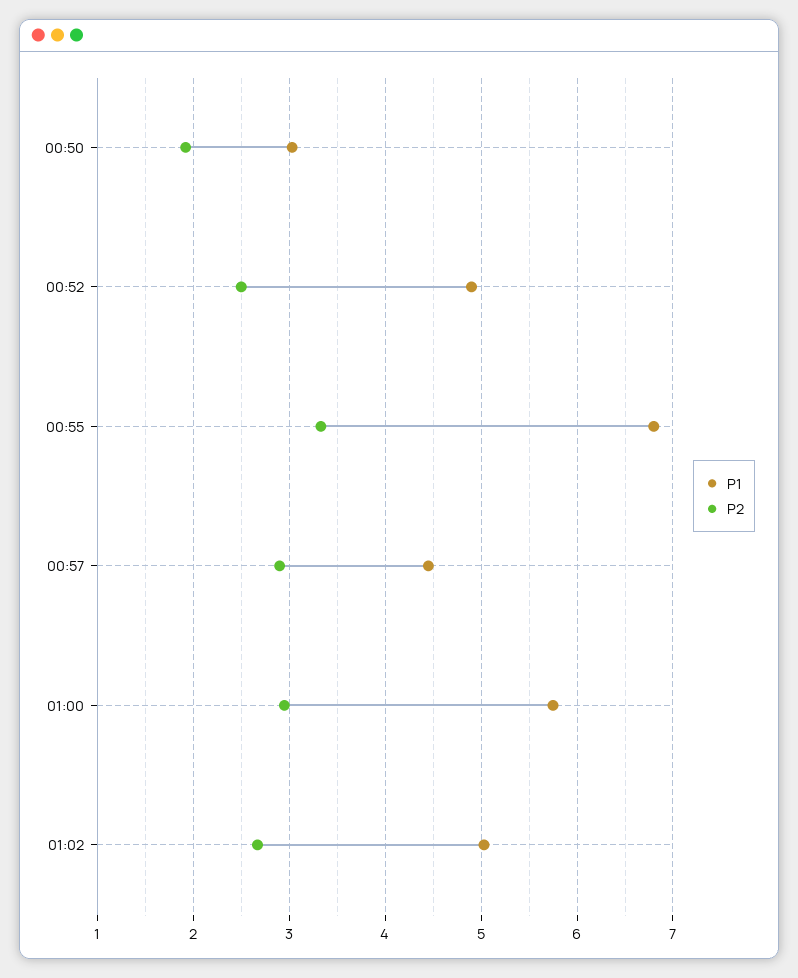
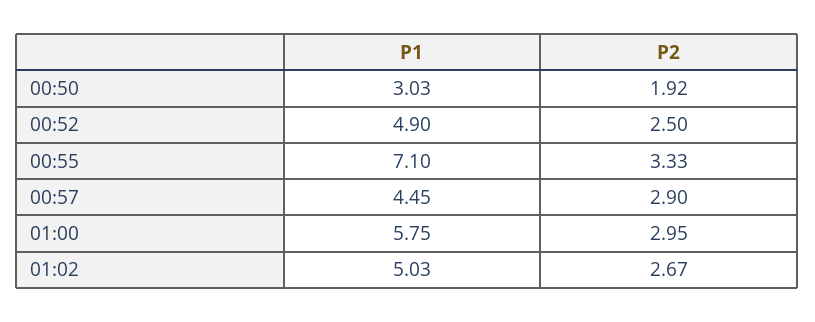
  {
    "P1": {
      "00:50": 3.03,
      "00:52": 4.9,
-     "00:55": 6.8,
+     "00:55": 7.1,
      "00:57": 4.45,
      "01:00": 5.75,
      "01:02": 5.03
    },
    "P2": {
      "00:50": 1.92,
      "00:52": 2.5,
      "00:55": 3.33,
      "00:57": 2.9,
      "01:00": 2.95,
      "01:02": 2.67
    }
  }

